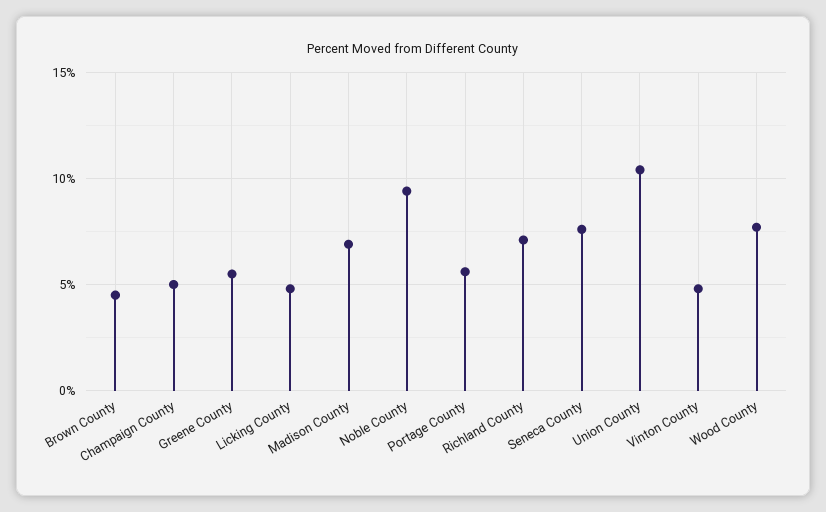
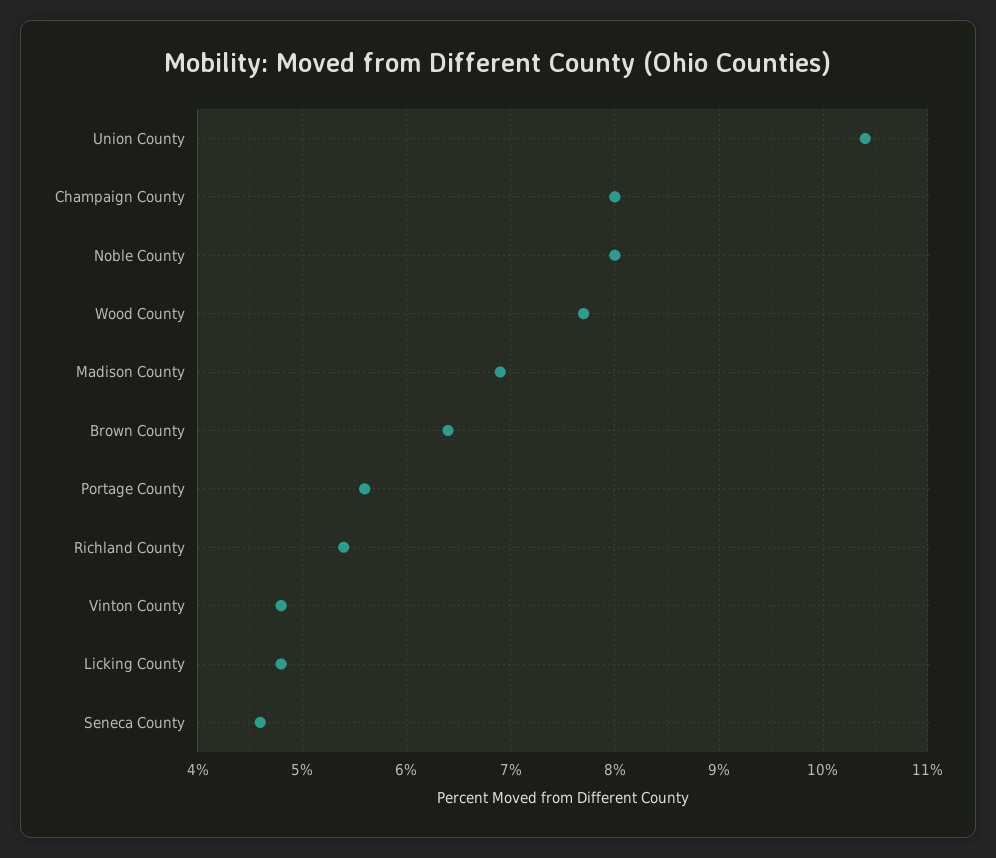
  {
-   "Brown County": 4.5,
+   "Brown County": 6.4,
-   "Champaign County": 5,
+   "Champaign County": 8,
-   "Greene County": 5.5,
    "Licking County": 4.8,
    "Madison County": 6.9,
-   "Noble County": 9.5,
+   "Noble County": 8,
    "Portage County": 5.6,
-   "Richland County": 7,
+   "Richland County": 5.4,
-   "Seneca County": 7.5,
+   "Seneca County": 4.6,
    "Union County": 10.4,
    "Vinton County": 4.8,
    "Wood County": 7.7
  }

